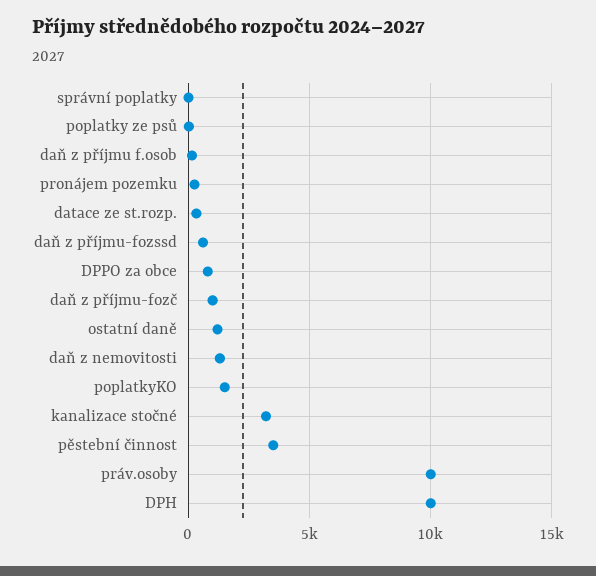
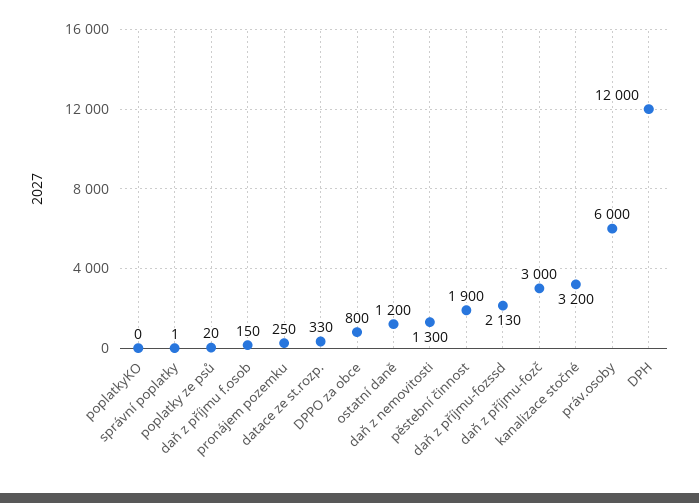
  {
    "správní poplatky": 1,
    "poplatky ze psů": 20,
    "daň z příjmu f.osob": 150,
    "pronájem pozemku": 250,
    "datace ze st.rozp.": 330,
-   "daň z příjmu-fozssd": 500,
+   "daň z příjmu-fozssd": 2130,
    "DPPO za obce": 800,
-   "daň z příjmu-fozč": 1000,
+   "daň z příjmu-fozč": 3000,
    "ostatní daně": 1200,
    "daň z nemovitosti": 1300,
-   "poplatkyKO": 1500,
+   "poplatkyKO": 0,
    "kanalizace stočné": 3200,
-   "pěstební činnost": 3500,
+   "pěstební činnost": 1900,
-   "práv.osoby": 10000,
+   "práv.osoby": 6000,
-   "DPH": 10000
+   "DPH": 12000
  }

